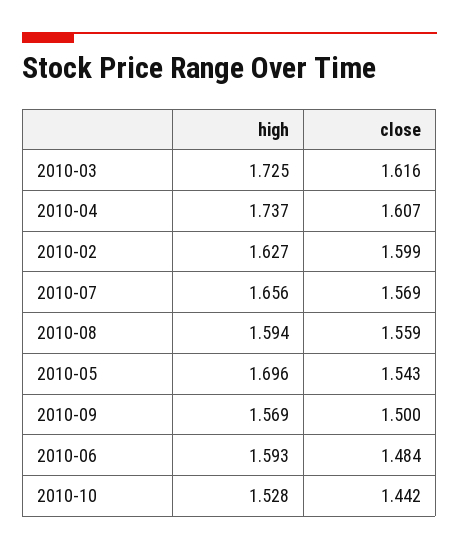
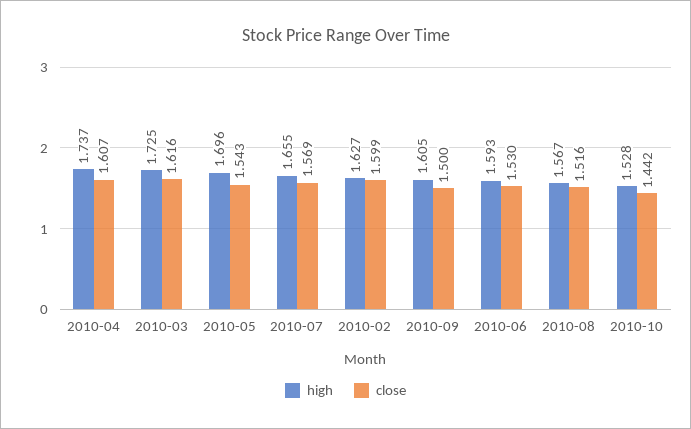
  {
    "high": {
      "2010-03": 1.725,
      "2010-04": 1.737,
      "2010-02": 1.627,
-     "2010-07": 1.656,
+     "2010-07": 1.655,
-     "2010-08": 1.594,
+     "2010-08": 1.567,
      "2010-05": 1.696,
-     "2010-09": 1.569,
+     "2010-09": 1.605,
      "2010-06": 1.593,
      "2010-10": 1.528
    },
    "close": {
      "2010-03": 1.616,
      "2010-04": 1.607,
      "2010-02": 1.599,
      "2010-07": 1.569,
-     "2010-08": 1.559,
+     "2010-08": 1.516,
      "2010-05": 1.543,
      "2010-09": 1.5,
-     "2010-06": 1.484,
+     "2010-06": 1.53,
      "2010-10": 1.442
    }
  }

